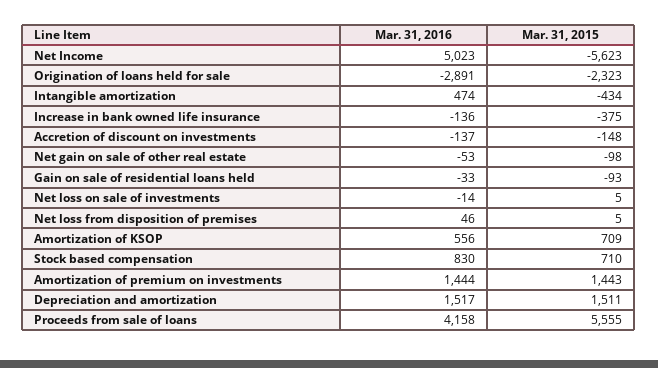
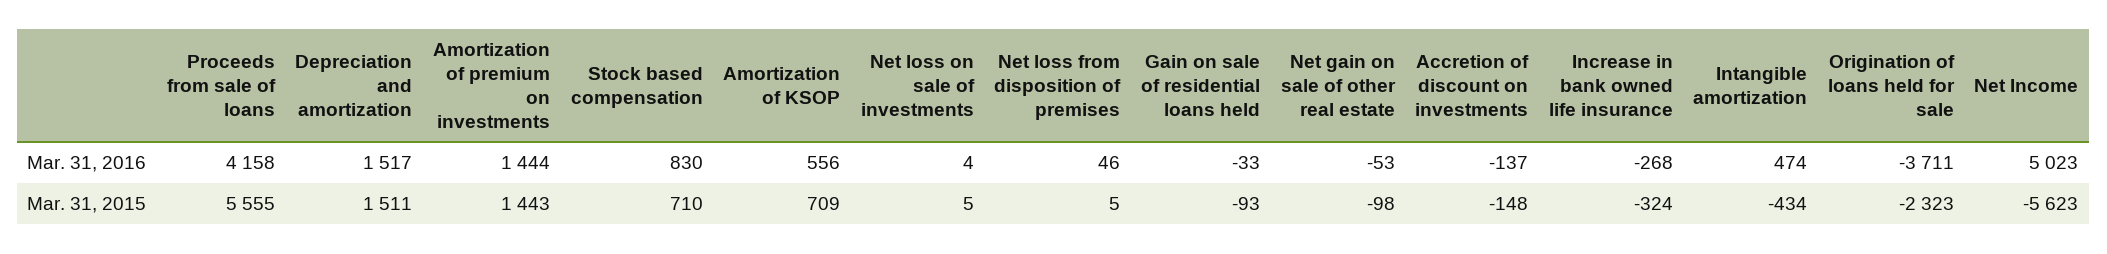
  {
    "Mar. 31, 2016": {
      "Net Income": 5023,
-     "Origination of loans held for sale": -2891,
+     "Origination of loans held for sale": -3711,
      "Intangible amortization": 474,
-     "Increase in bank owned life insurance": -136,
+     "Increase in bank owned life insurance": -268,
      "Accretion of discount on investments": -137,
      "Net gain on sale of other real estate": -53,
      "Gain on sale of residential loans held": -33,
-     "Net loss on sale of investments": -14,
+     "Net loss on sale of investments": 4,
      "Net loss from disposition of premises": 46,
      "Amortization of KSOP": 556,
      "Stock based compensation": 830,
      "Amortization of premium on investments": 1444,
      "Depreciation and amortization": 1517,
      "Proceeds from sale of loans": 4158
    },
    "Mar. 31, 2015": {
      "Net Income": -5623,
      "Origination of loans held for sale": -2323,
      "Intangible amortization": -434,
-     "Increase in bank owned life insurance": -375,
+     "Increase in bank owned life insurance": -324,
      "Accretion of discount on investments": -148,
      "Net gain on sale of other real estate": -98,
      "Gain on sale of residential loans held": -93,
      "Net loss on sale of investments": 5,
      "Net loss from disposition of premises": 5,
      "Amortization of KSOP": 709,
      "Stock based compensation": 710,
      "Amortization of premium on investments": 1443,
      "Depreciation and amortization": 1511,
      "Proceeds from sale of loans": 5555
    }
  }

